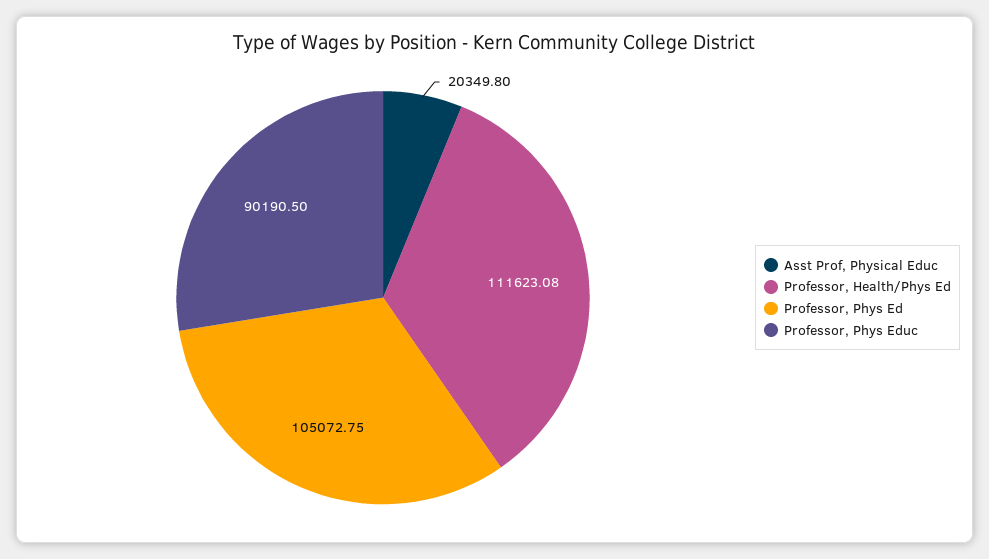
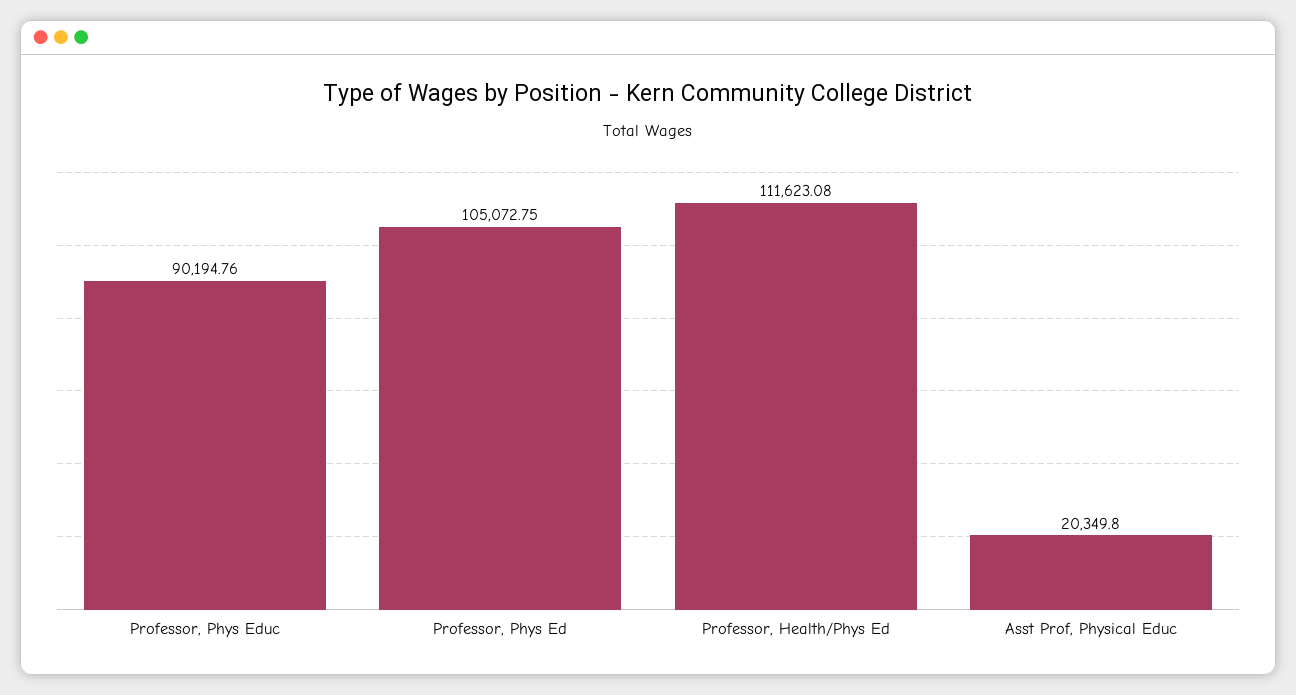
  {
    "Asst Prof, Physical Educ": 20349.8,
    "Professor, Health/Phys Ed": 111623.08,
    "Professor, Phys Ed": 105072.75,
-   "Professor, Phys Educ": 90190.5
+   "Professor, Phys Educ": 90194.76
  }

